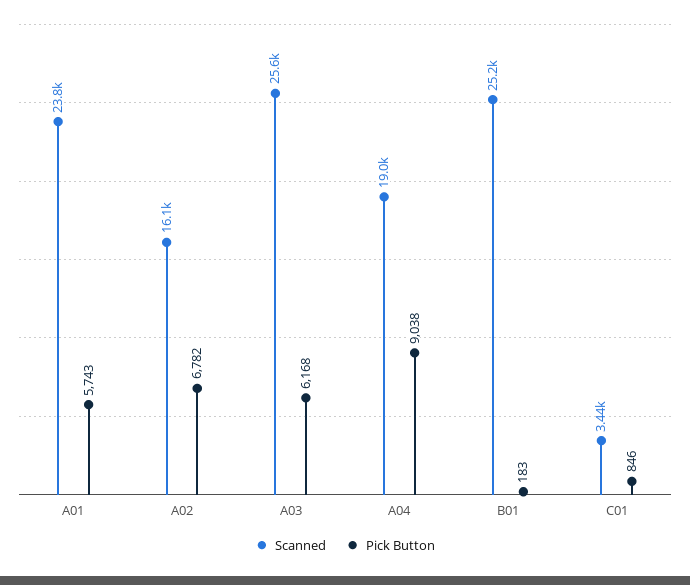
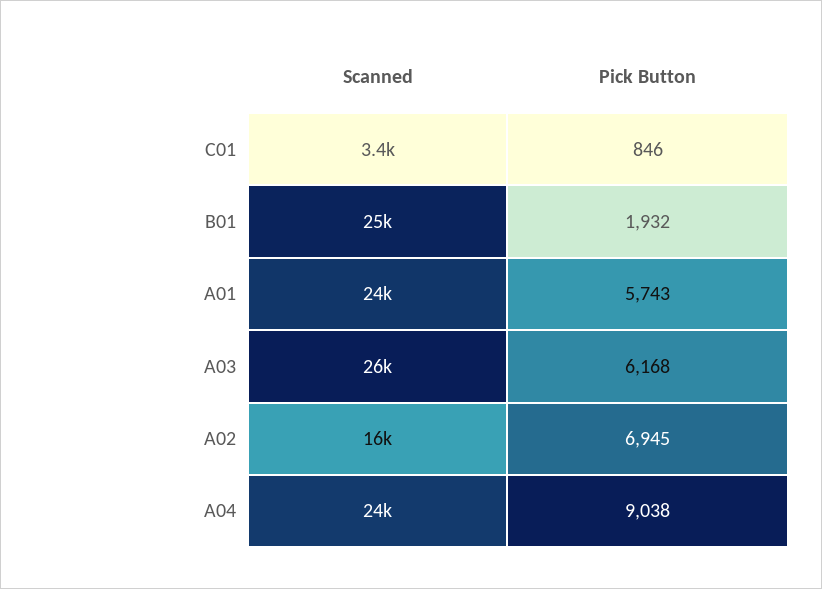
  {
    "Scanned": {
      "A01": 23800,
      "A02": 16100,
      "A03": 25600,
-     "A04": 19000,
+     "A04": 24000,
      "B01": 25200,
      "C01": 3440
    },
    "Pick Button": {
      "A01": 5743,
-     "A02": 6782,
+     "A02": 6945,
      "A03": 6168,
      "A04": 9038,
-     "B01": 183,
+     "B01": 1932,
      "C01": 846
    }
  }

